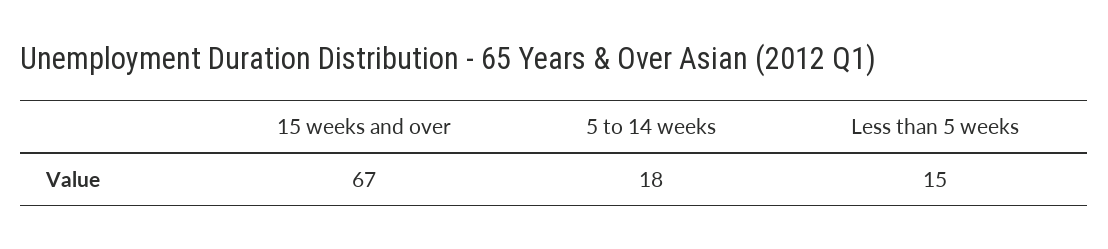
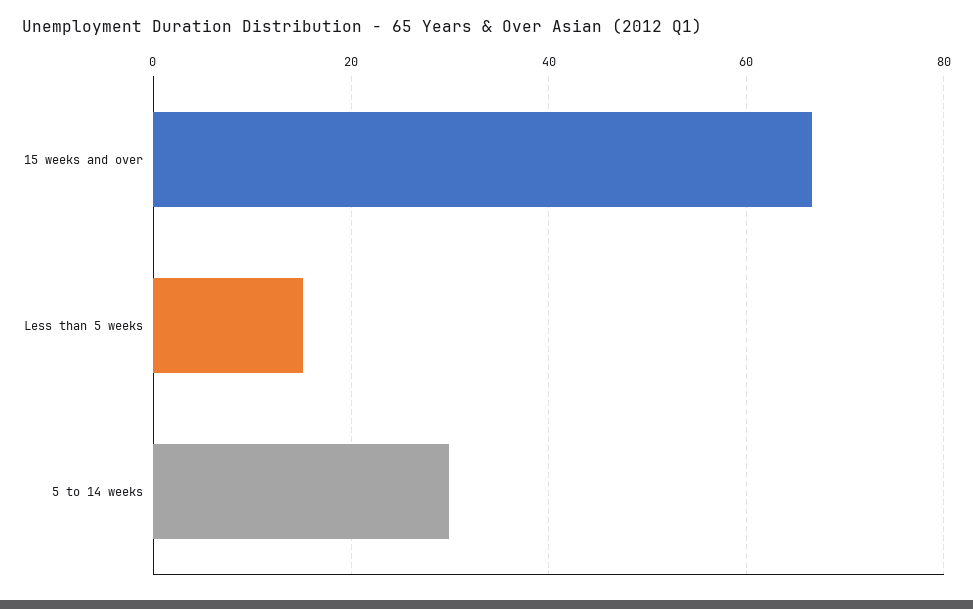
  {
    "15 weeks and over": 67,
-   "5 to 14 weeks": 18,
+   "5 to 14 weeks": 30,
    "Less than 5 weeks": 15
  }

